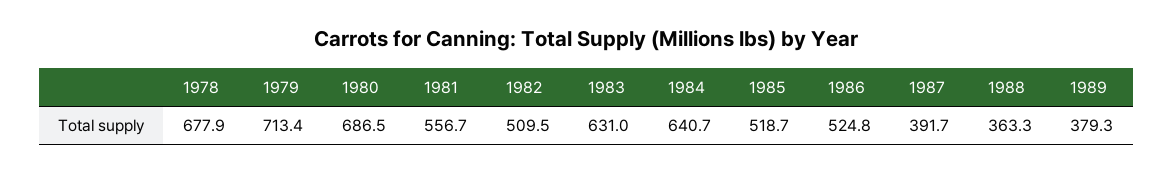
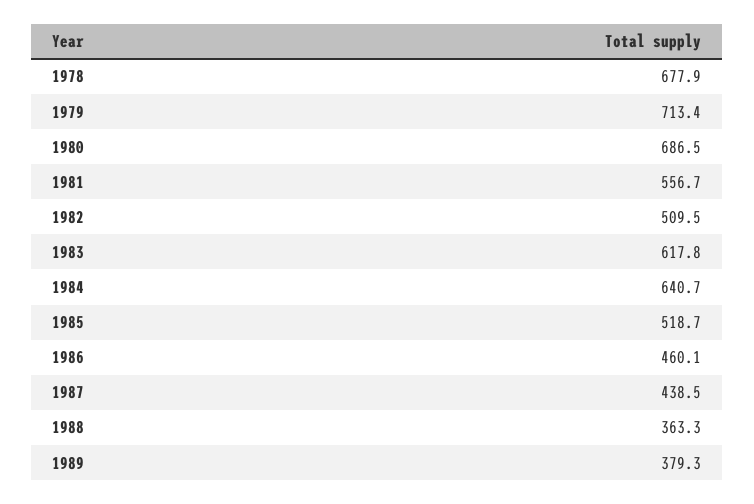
  {
    "1978": 677.9,
    "1979": 713.4,
    "1980": 686.5,
    "1981": 556.7,
    "1982": 509.5,
-   "1983": 631,
+   "1983": 617.8,
    "1984": 640.7,
    "1985": 518.7,
-   "1986": 524.8,
+   "1986": 460.1,
-   "1987": 391.7,
+   "1987": 438.5,
    "1988": 363.3,
    "1989": 379.3
  }

